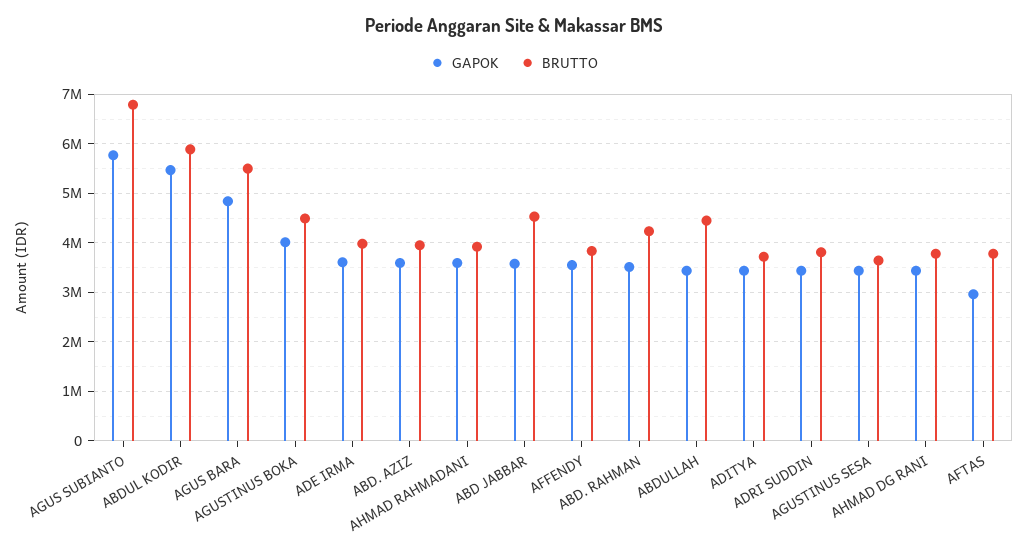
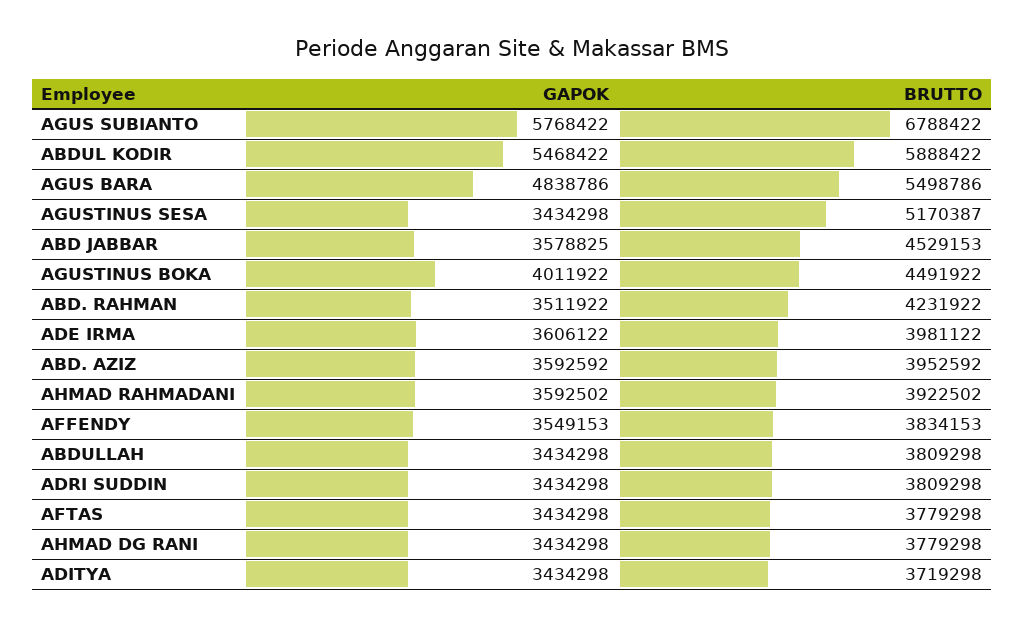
  {
    "GAPOK": {
      "AGUS SUBIANTO": 5768422,
      "ABDUL KODIR": 5468422,
      "AGUS BARA": 4838786,
      "AGUSTINUS BOKA": 4011922,
      "ADE IRMA": 3606122,
      "ABD. AZIZ": 3592592,
      "AHMAD RAHMADANI": 3592502,
      "ABD JABBAR": 3578825,
      "AFFENDY": 3549153,
      "ABD. RAHMAN": 3511922,
      "ABDULLAH": 3434298,
      "ADITYA": 3434298,
      "ADRI SUDDIN": 3434298,
      "AGUSTINUS SESA": 3434298,
      "AHMAD DG RANI": 3434298,
-     "AFTAS": 3000000
+     "AFTAS": 3434298
    },
    "BRUTTO": {
      "AGUS SUBIANTO": 6788422,
      "ABDUL KODIR": 5888422,
      "AGUS BARA": 5498786,
      "AGUSTINUS BOKA": 4491922,
      "ADE IRMA": 3981122,
      "ABD. AZIZ": 3952592,
      "AHMAD RAHMADANI": 3922502,
      "ABD JABBAR": 4529153,
      "AFFENDY": 3834153,
      "ABD. RAHMAN": 4231922,
-     "ABDULLAH": 4400000,
+     "ABDULLAH": 3809298,
      "ADITYA": 3719298,
      "ADRI SUDDIN": 3809298,
-     "AGUSTINUS SESA": 3600000,
+     "AGUSTINUS SESA": 5170387,
      "AHMAD DG RANI": 3779298,
      "AFTAS": 3779298
    }
  }

